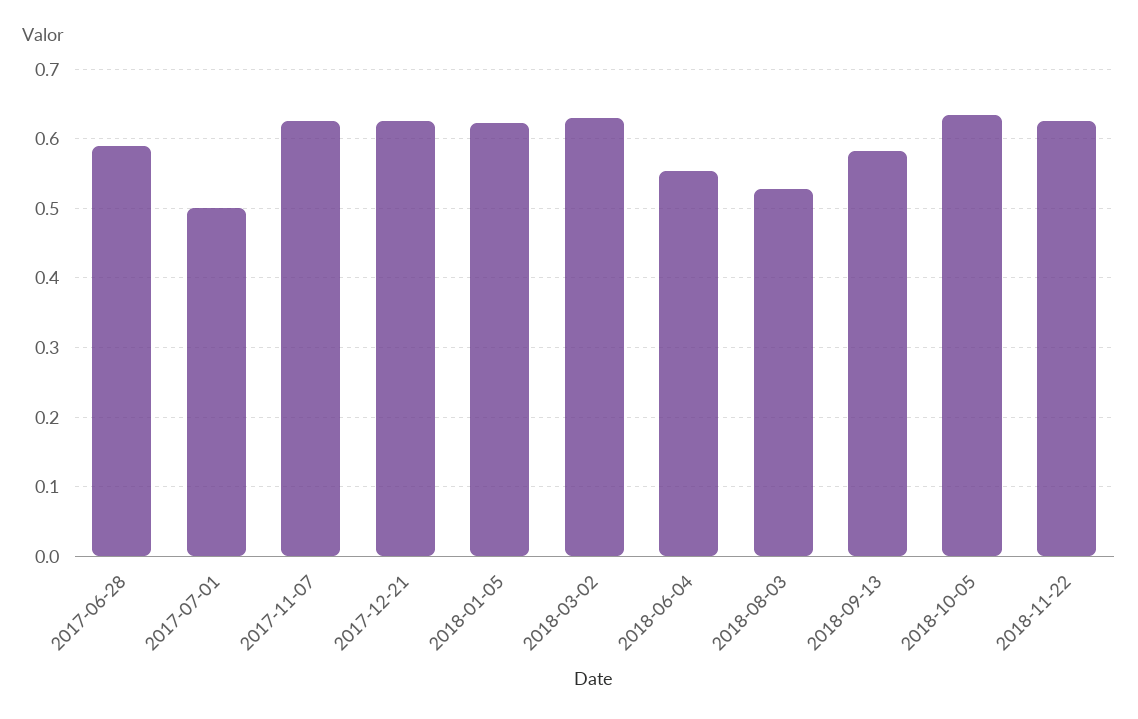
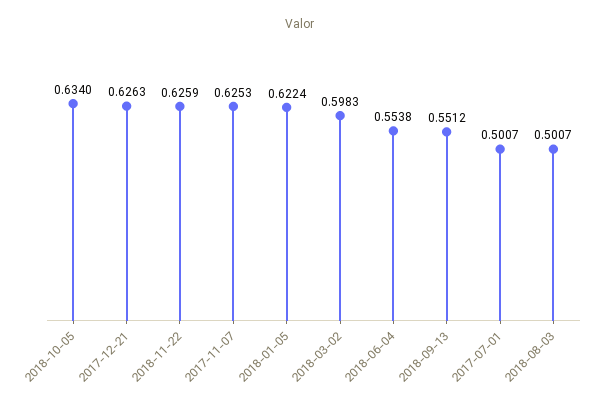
  {
-   "2017-06-28": 0.59,
    "2017-07-01": 0.5007,
    "2017-11-07": 0.6253,
    "2017-12-21": 0.6263,
    "2018-01-05": 0.6224,
-   "2018-03-02": 0.63,
+   "2018-03-02": 0.5983,
    "2018-06-04": 0.5538,
-   "2018-08-03": 0.53,
+   "2018-08-03": 0.5007,
-   "2018-09-13": 0.58,
+   "2018-09-13": 0.5512,
    "2018-10-05": 0.634,
    "2018-11-22": 0.6259
  }

